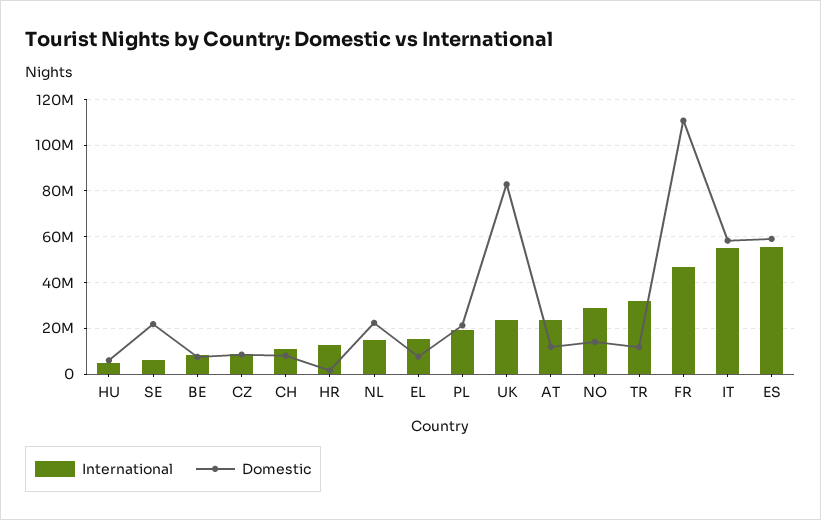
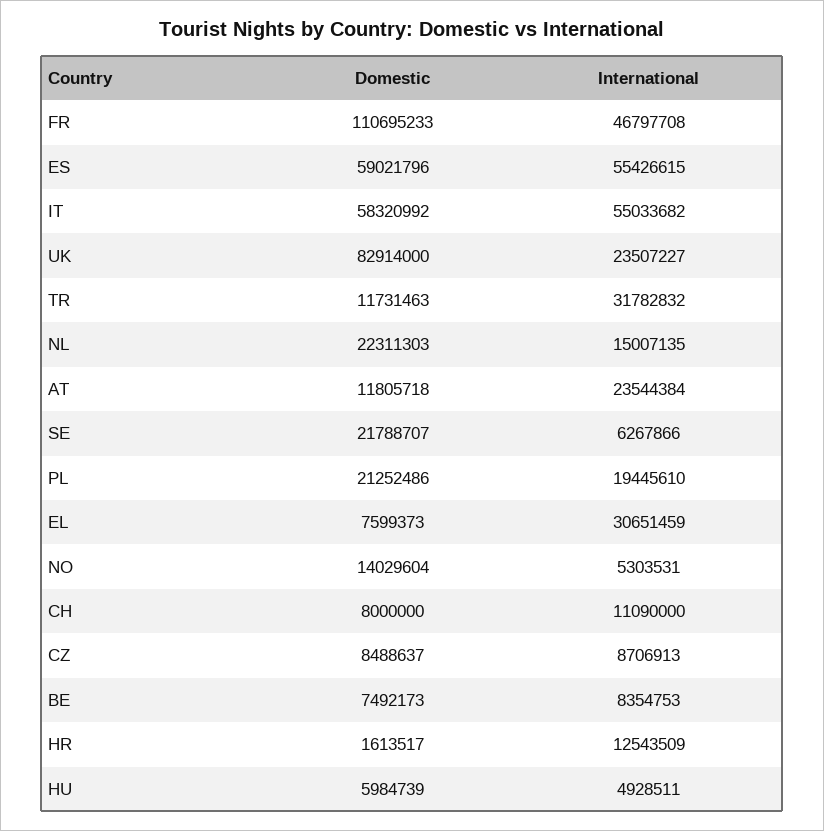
  {
    "International": {
      "HU": 4928511,
      "SE": 6267866,
      "BE": 8354753,
      "CZ": 8706913,
      "CH": 11090000,
      "HR": 12543509,
      "NL": 15007135,
-     "EL": 15000000,
+     "EL": 30651459,
      "PL": 19445610,
      "UK": 23507227,
      "AT": 23544384,
-     "NO": 30000000,
+     "NO": 5303531,
      "TR": 31782832,
      "FR": 46797708,
      "IT": 55033682,
      "ES": 55426615
    },
    "Domestic": {
      "HU": 5984739,
      "SE": 21788707,
      "BE": 7492173,
      "CZ": 8488637,
      "CH": 8000000,
      "HR": 1613517,
      "NL": 22311303,
      "EL": 7599373,
      "PL": 21252486,
      "UK": 82914000,
      "AT": 11805718,
      "NO": 14029604,
      "TR": 11731463,
      "FR": 110695233,
      "IT": 58320992,
      "ES": 59021796
    }
  }

